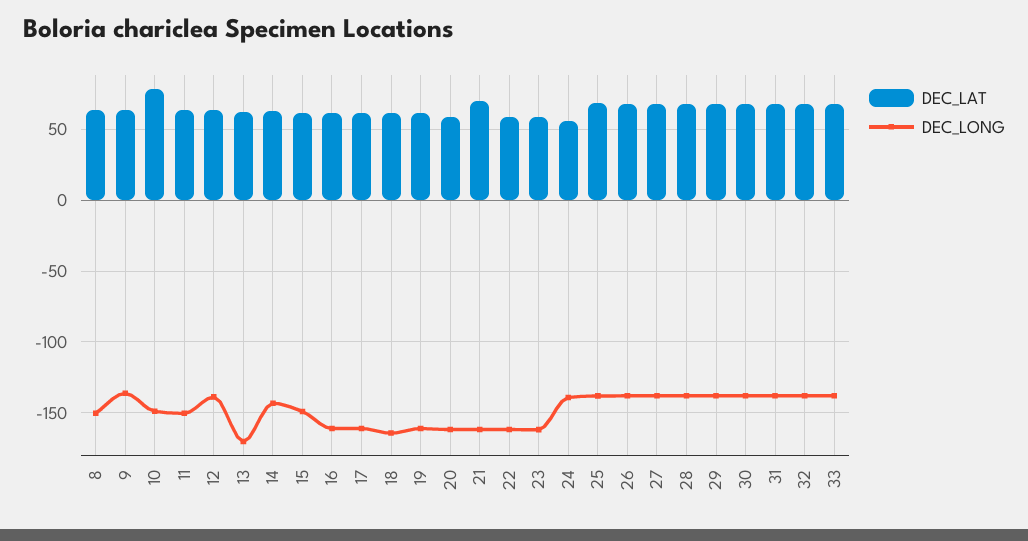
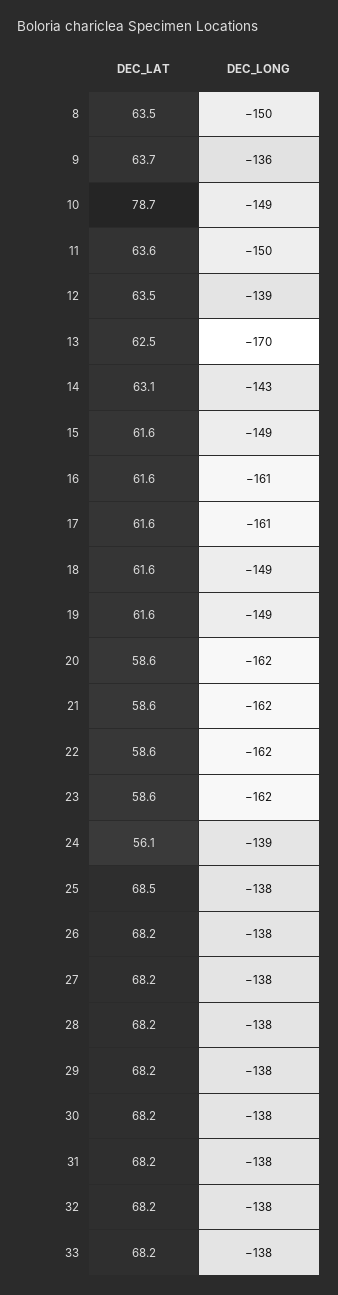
  {
    "DEC_LAT": {
      "8": 63.5,
      "9": 63.7,
      "10": 78.7,
      "11": 63.6,
      "12": 63.5,
      "13": 62.5,
      "14": 63.1,
      "15": 61.6,
      "16": 61.6,
      "17": 61.6,
      "18": 61.6,
      "19": 61.6,
      "20": 58.6,
-     "21": 70,
+     "21": 58.6,
      "22": 58.6,
      "23": 58.6,
      "24": 56.1,
      "25": 68.5,
      "26": 68.2,
      "27": 68.2,
      "28": 68.2,
      "29": 68.2,
      "30": 68.2,
      "31": 68.2,
      "32": 68.2,
      "33": 68.2
    },
    "DEC_LONG": {
      "8": -150,
      "9": -136,
      "10": -149,
      "11": -150,
      "12": -139,
      "13": -170,
      "14": -143,
      "15": -149,
      "16": -161,
      "17": -161,
-     "18": -165,
+     "18": -149,
-     "19": -160,
+     "19": -149,
      "20": -162,
      "21": -162,
      "22": -162,
      "23": -162,
      "24": -139,
      "25": -138,
      "26": -138,
      "27": -138,
      "28": -138,
      "29": -138,
      "30": -138,
      "31": -138,
      "32": -138,
      "33": -138
    }
  }

